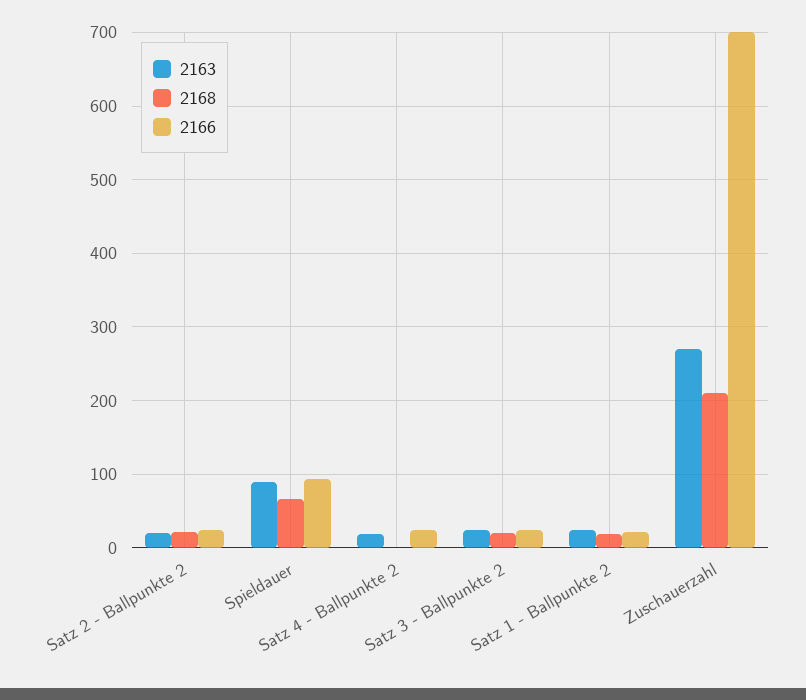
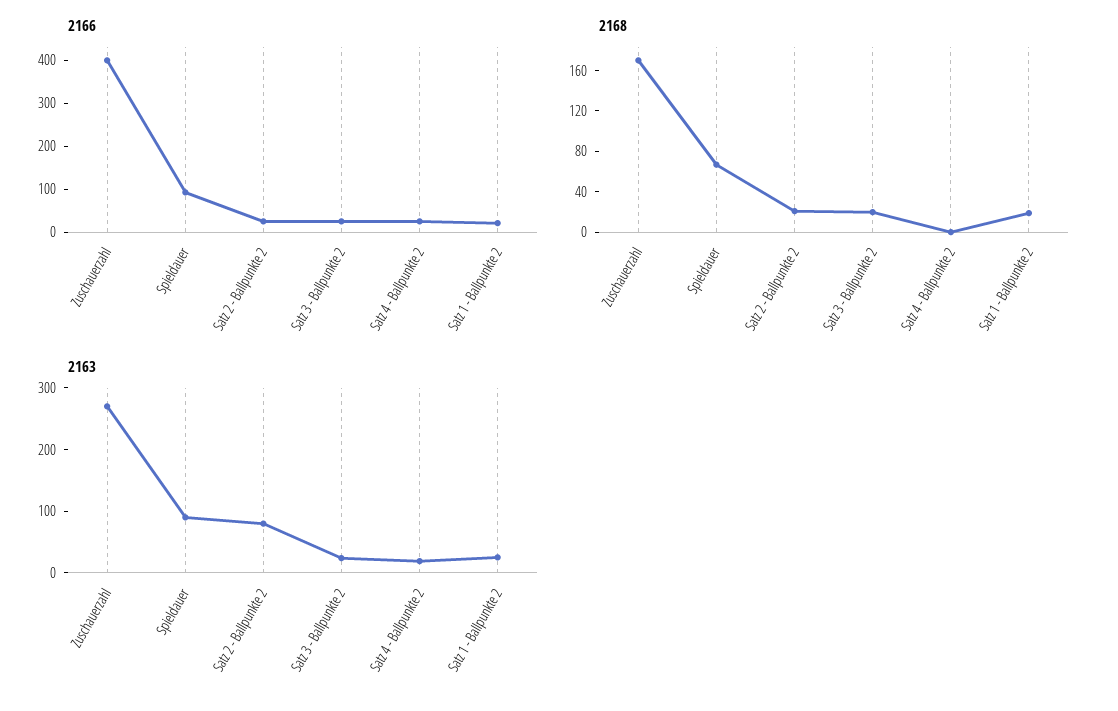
  {
    "2163": {
-     "Satz 2 - Ballpunkte 2": 20,
+     "Satz 2 - Ballpunkte 2": 80,
      "Spieldauer": 90,
      "Satz 4 - Ballpunkte 2": 20,
      "Satz 3 - Ballpunkte 2": 20,
      "Satz 1 - Ballpunkte 2": 30,
      "Zuschauerzahl": 270
    },
    "2168": {
      "Satz 2 - Ballpunkte 2": 20,
      "Spieldauer": 70,
      "Satz 4 - Ballpunkte 2": 0,
      "Satz 3 - Ballpunkte 2": 20,
      "Satz 1 - Ballpunkte 2": 20,
-     "Zuschauerzahl": 210
+     "Zuschauerzahl": 170
    },
    "2166": {
      "Satz 2 - Ballpunkte 2": 30,
      "Spieldauer": 90,
      "Satz 4 - Ballpunkte 2": 30,
      "Satz 3 - Ballpunkte 2": 30,
      "Satz 1 - Ballpunkte 2": 20,
-     "Zuschauerzahl": 700
+     "Zuschauerzahl": 400
    }
  }

